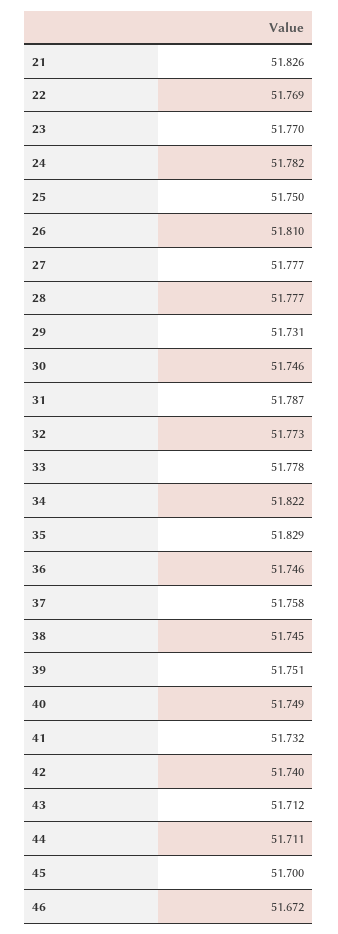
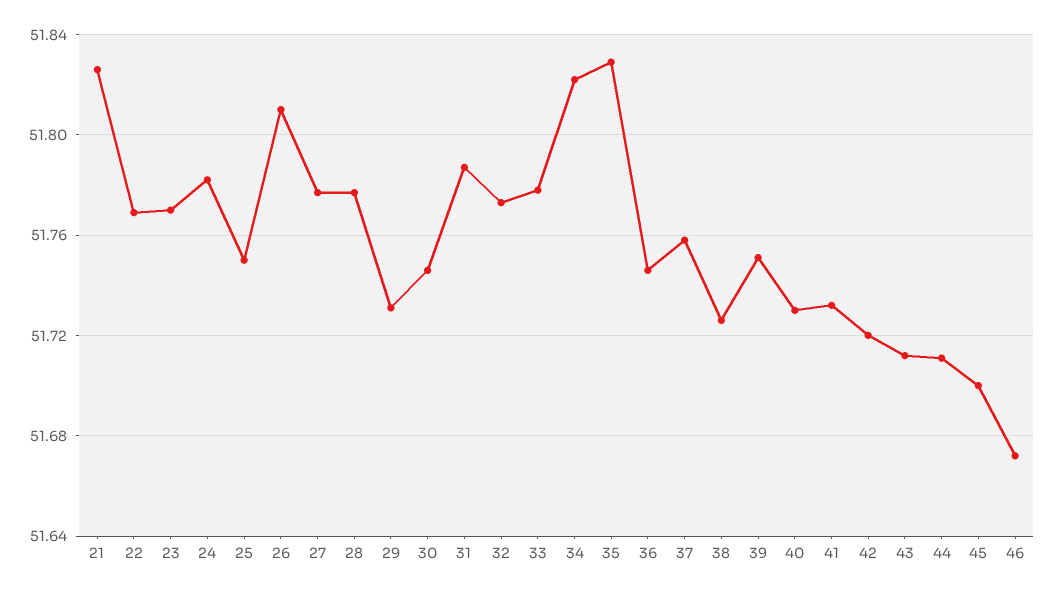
  {
    "21": 51.826,
    "22": 51.769,
    "23": 51.77,
    "24": 51.782,
    "25": 51.75,
    "26": 51.81,
    "27": 51.777,
    "28": 51.777,
    "29": 51.731,
    "30": 51.746,
    "31": 51.787,
    "32": 51.773,
    "33": 51.778,
    "34": 51.822,
    "35": 51.829,
    "36": 51.746,
    "37": 51.758,
-   "38": 51.745,
+   "38": 51.725,
    "39": 51.751,
-   "40": 51.749,
+   "40": 51.73,
    "41": 51.732,
-   "42": 51.74,
+   "42": 51.72,
    "43": 51.712,
    "44": 51.711,
    "45": 51.7,
    "46": 51.672
  }

